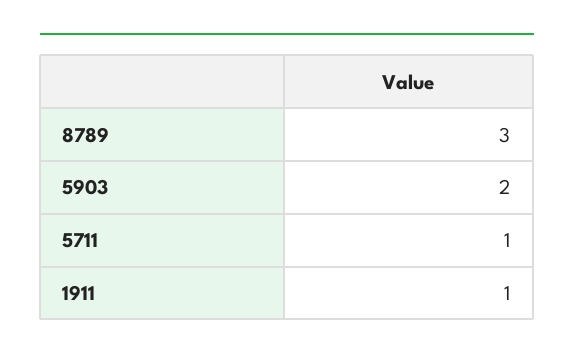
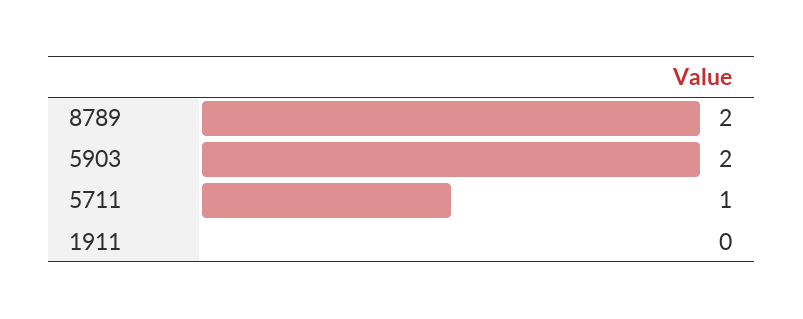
  {
-   "8789": 3,
+   "8789": 2,
    "5903": 2,
    "5711": 1,
-   "1911": 1
+   "1911": 0
  }

